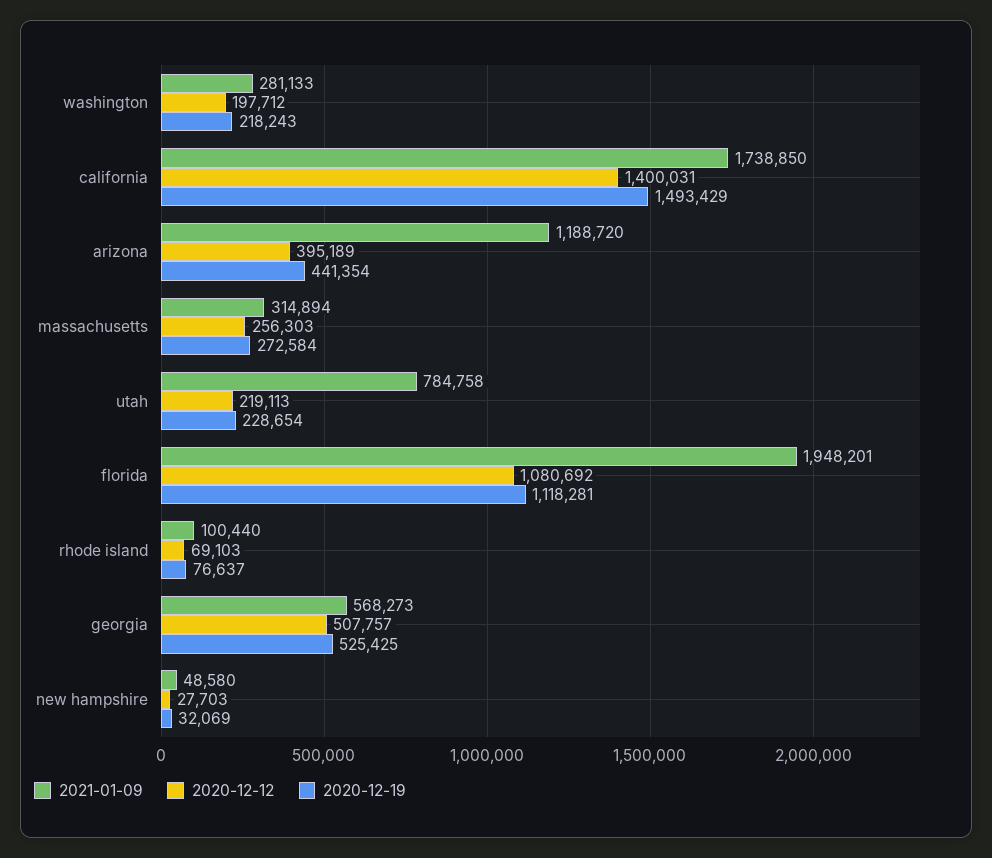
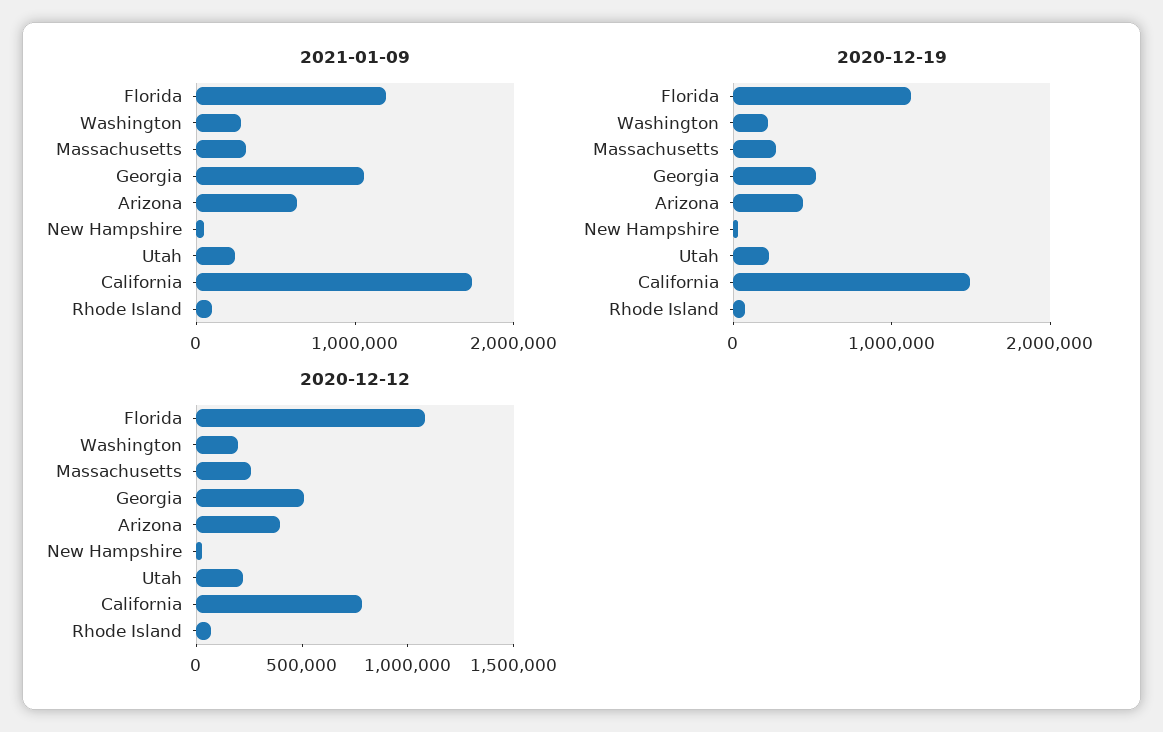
  {
    "2021-01-09": {
      "washington": 281133,
      "california": 1738850,
-     "arizona": 1188720,
+     "arizona": 600000,
      "massachusetts": 314894,
-     "utah": 784758,
+     "utah": 200000,
-     "florida": 1948201,
+     "florida": 1200000,
      "rhode island": 100440,
-     "georgia": 568273,
+     "georgia": 1000000,
      "new hampshire": 48580
    },
    "2020-12-12": {
      "washington": 197712,
-     "california": 1400031,
+     "california": 800000,
      "arizona": 395189,
      "massachusetts": 256303,
      "utah": 219113,
      "florida": 1080692,
      "rhode island": 69103,
      "georgia": 507757,
      "new hampshire": 27703
    },
    "2020-12-19": {
      "washington": 218243,
      "california": 1493429,
      "arizona": 441354,
      "massachusetts": 272584,
      "utah": 228654,
      "florida": 1118281,
      "rhode island": 76637,
      "georgia": 525425,
      "new hampshire": 32069
    }
  }

